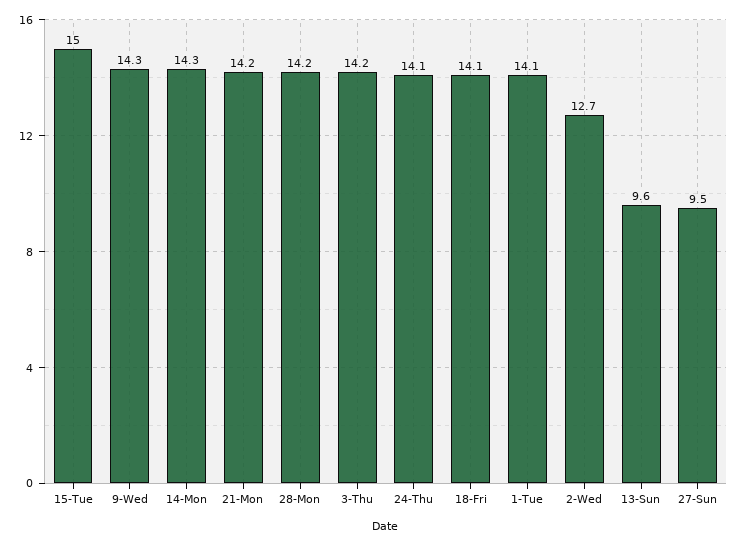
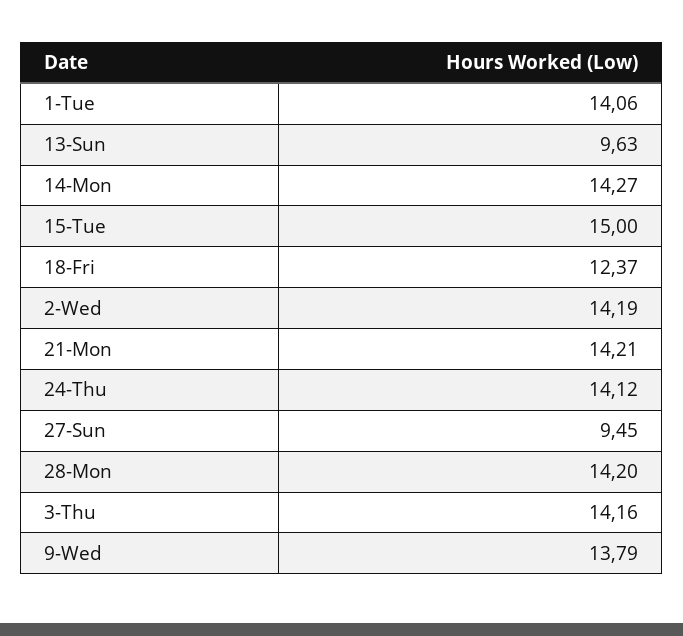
  {
    "15-Tue": 15,
-   "9-Wed": 14.3,
+   "9-Wed": 13.79,
    "14-Mon": 14.27,
    "21-Mon": 14.21,
    "28-Mon": 14.2,
    "3-Thu": 14.16,
    "24-Thu": 14.12,
-   "18-Fri": 14.1,
+   "18-Fri": 12.37,
    "1-Tue": 14.06,
-   "2-Wed": 12.7,
+   "2-Wed": 14.19,
    "13-Sun": 9.63,
    "27-Sun": 9.45
  }

